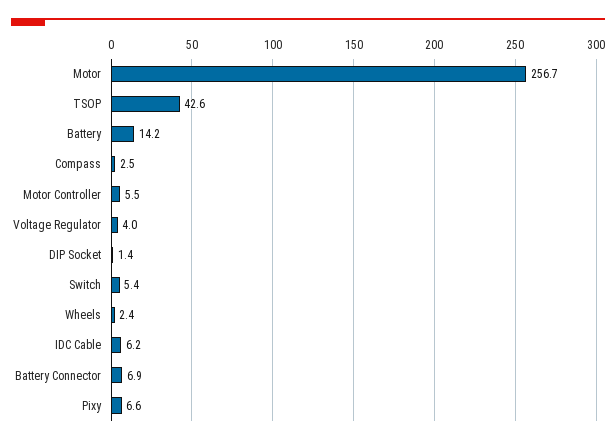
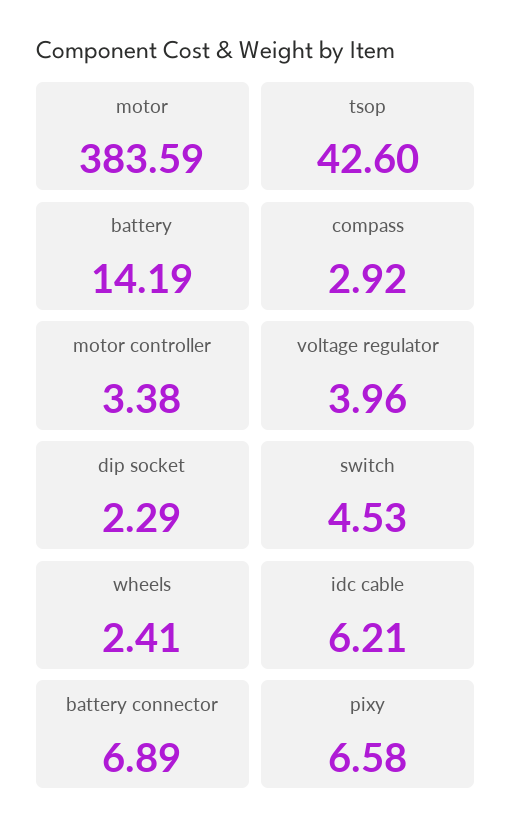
  {
-   "Motor": 256.7,
+   "Motor": 383.59,
    "TSOP": 42.6,
    "Battery": 14.19,
-   "Compass": 2.5,
+   "Compass": 2.92,
-   "Motor Controller": 5.5,
+   "Motor Controller": 3.38,
    "Voltage Regulator": 3.96,
-   "DIP Socket": 1.4,
+   "DIP Socket": 2.29,
-   "Switch": 5.4,
+   "Switch": 4.53,
    "Wheels": 2.41,
    "IDC Cable": 6.21,
    "Battery Connector": 6.89,
    "Pixy": 6.58
  }

